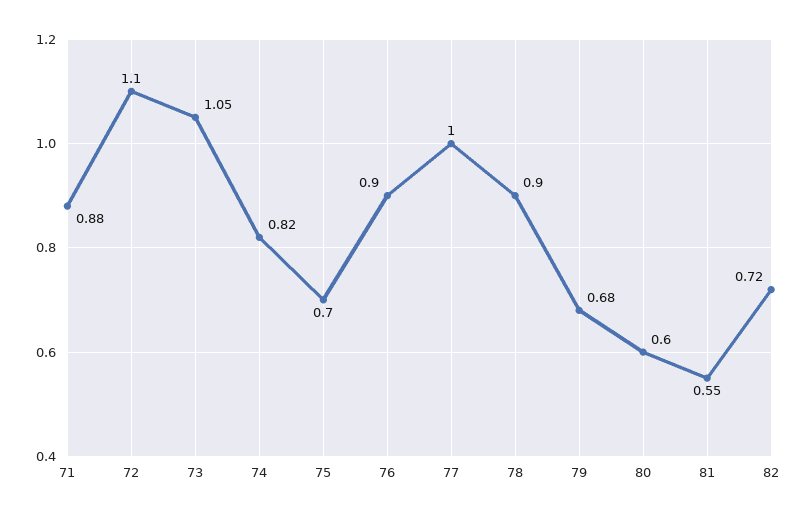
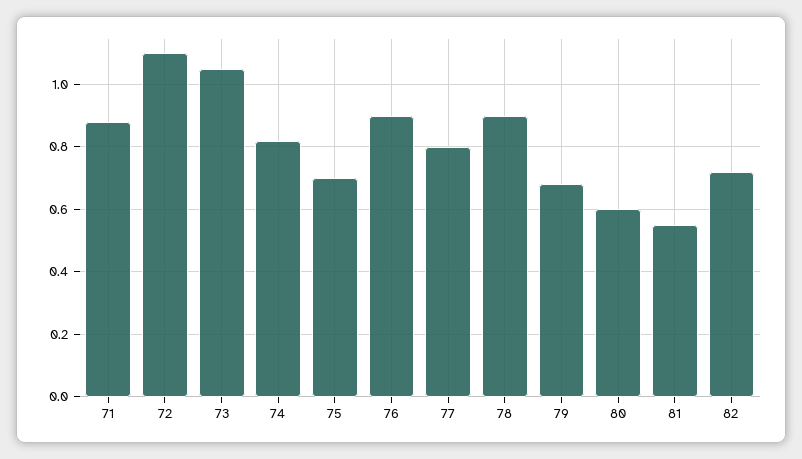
  {
    "71": 0.88,
    "72": 1.1,
    "73": 1.05,
    "74": 0.82,
    "75": 0.7,
    "76": 0.9,
-   "77": 1,
+   "77": 0.8,
    "78": 0.9,
    "79": 0.68,
    "80": 0.6,
    "81": 0.55,
    "82": 0.72
  }

